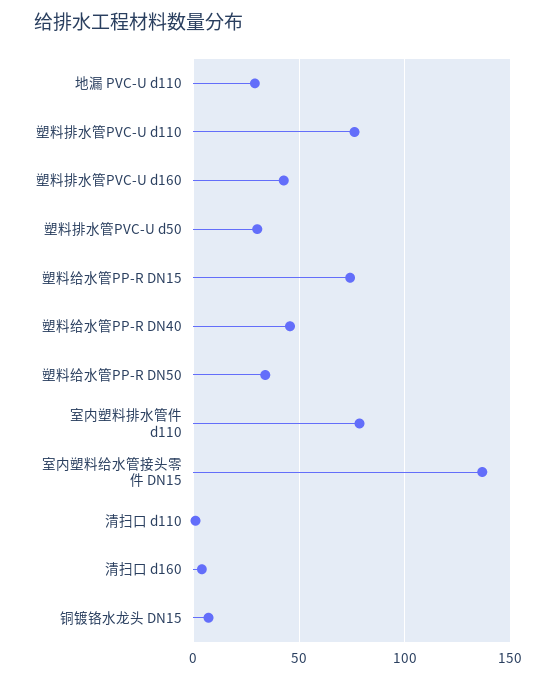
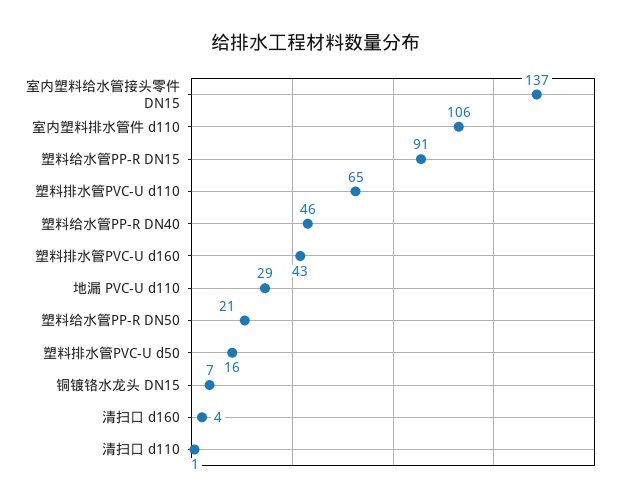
  {
    "地漏 PVC-U d110": 29,
-   "塑料排水管PVC-U d110": 75,
+   "塑料排水管PVC-U d110": 65,
    "塑料排水管PVC-U d160": 43,
-   "塑料排水管PVC-U d50": 30,
+   "塑料排水管PVC-U d50": 16,
-   "塑料给水管PP-R DN15": 75,
+   "塑料给水管PP-R DN15": 91,
    "塑料给水管PP-R DN40": 46,
-   "塑料给水管PP-R DN50": 35,
+   "塑料给水管PP-R DN50": 21,
-   "室内塑料排水管件 d110": 80,
+   "室内塑料排水管件 d110": 106,
    "室内塑料给水管接头零件 DN15": 137,
    "清扫口 d110": 1,
    "清扫口 d160": 4,
    "铜镀铬水龙头 DN15": 7
  }

